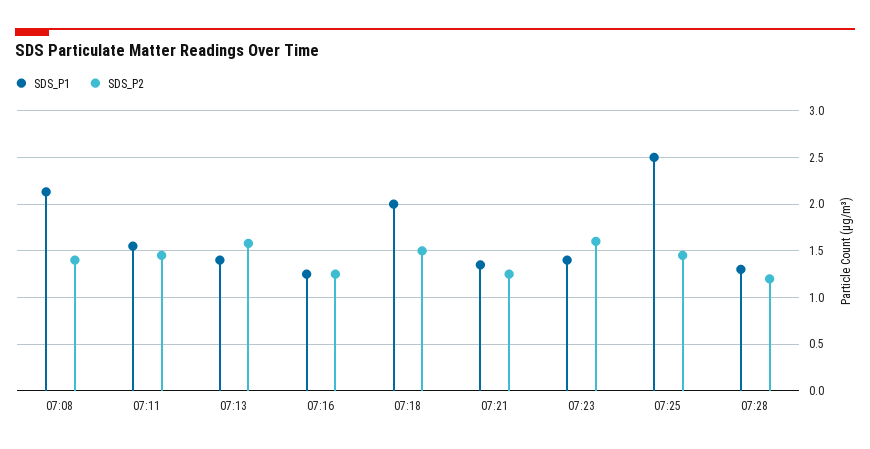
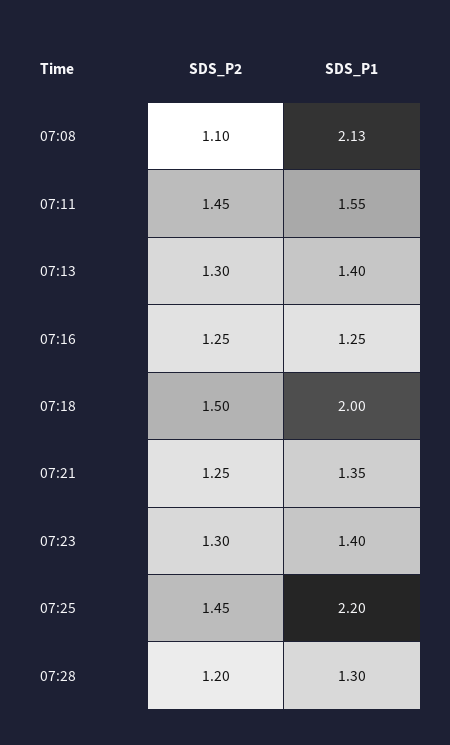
  {
    "SDS_P1": {
      "07:08": 2.13,
      "07:11": 1.55,
      "07:13": 1.4,
      "07:16": 1.25,
      "07:18": 2,
      "07:21": 1.35,
      "07:23": 1.4,
-     "07:25": 2.5,
+     "07:25": 2.2,
      "07:28": 1.3
    },
    "SDS_P2": {
-     "07:08": 1.4,
+     "07:08": 1.1,
      "07:11": 1.45,
-     "07:13": 1.6,
+     "07:13": 1.3,
      "07:16": 1.25,
      "07:18": 1.5,
      "07:21": 1.25,
-     "07:23": 1.6,
+     "07:23": 1.3,
      "07:25": 1.45,
      "07:28": 1.2
    }
  }

